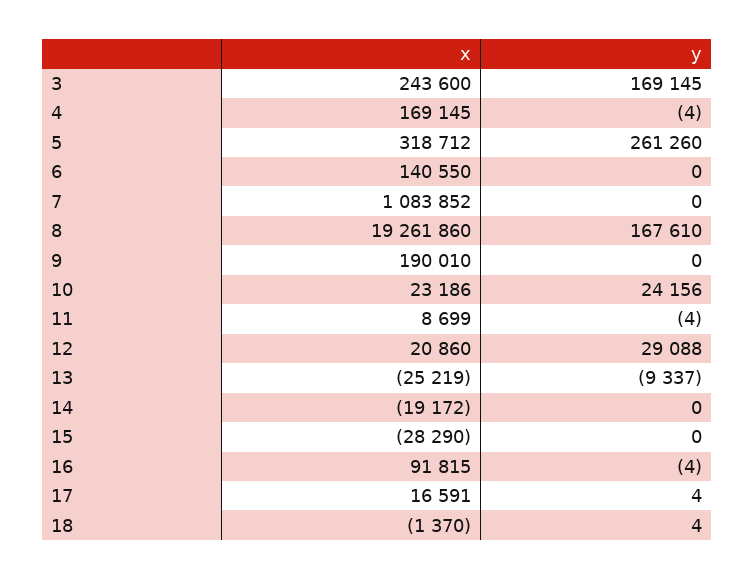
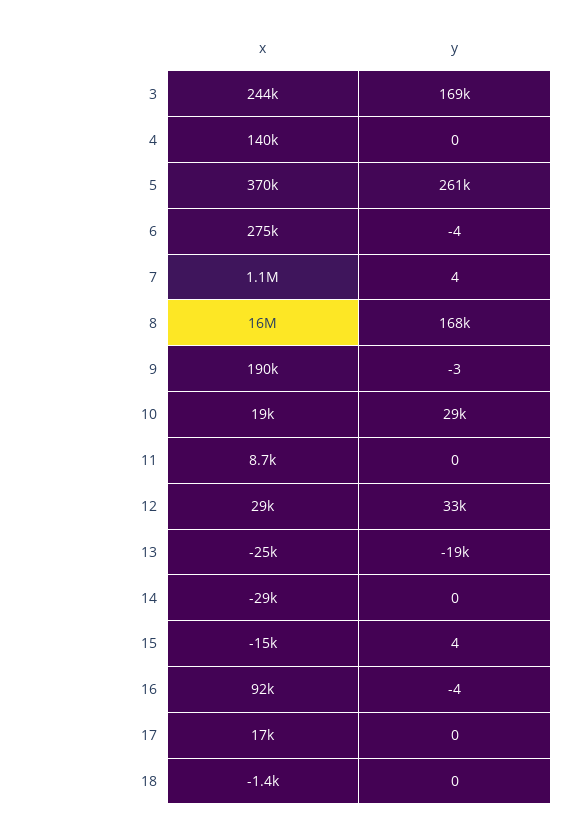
  {
    "x": {
      "3": 243600,
-     "4": 169145,
+     "4": 140000,
-     "5": 318712,
+     "5": 370000,
-     "6": 140550,
+     "6": 275000,
      "7": 1083852,
-     "8": 19261860,
+     "8": 16000000,
      "9": 190010,
-     "10": 23186,
+     "10": 19000,
      "11": 8699,
-     "12": 20860,
+     "12": 29000,
      "13": -25219,
-     "14": -19172,
+     "14": -29000,
-     "15": -28290,
+     "15": -15000,
      "16": 91815,
      "17": 16591,
      "18": -1370
    },
    "y": {
      "3": 169145,
-     "4": -4,
+     "4": 0,
      "5": 261260,
-     "6": 0,
+     "6": -4,
-     "7": 0,
+     "7": 4,
      "8": 167610,
-     "9": 0,
+     "9": -3,
-     "10": 24156,
+     "10": 29000,
-     "11": -4,
+     "11": 0,
-     "12": 29088,
+     "12": 33000,
-     "13": -9337,
+     "13": -19000,
      "14": 0,
-     "15": 0,
+     "15": 4,
      "16": -4,
-     "17": 4,
+     "17": 0,
-     "18": 4
+     "18": 0
    }
  }

